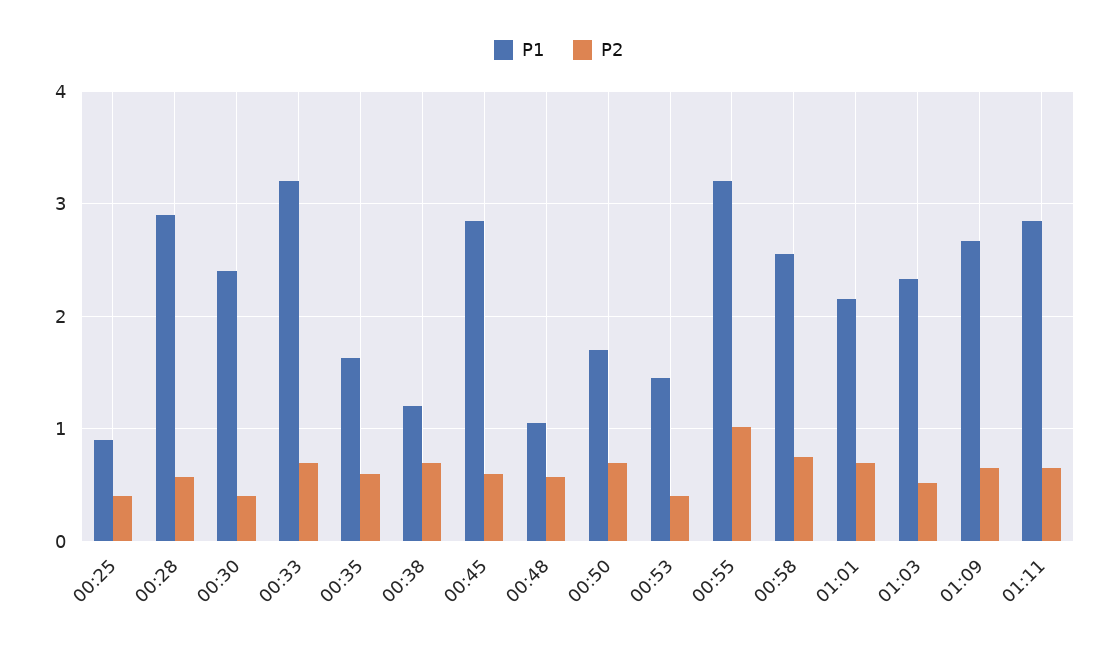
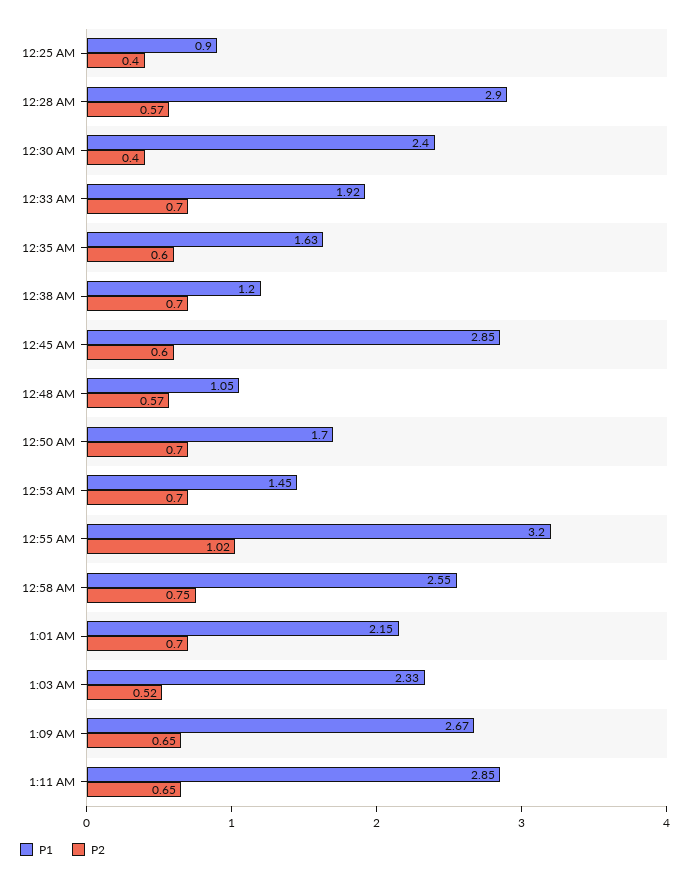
  {
    "P1": {
      "00:25": 0.9,
      "00:28": 2.9,
      "00:30": 2.4,
-     "00:33": 3.2,
+     "00:33": 1.92,
      "00:35": 1.63,
      "00:38": 1.2,
      "00:45": 2.85,
      "00:48": 1.05,
      "00:50": 1.7,
      "00:53": 1.45,
      "00:55": 3.2,
      "00:58": 2.55,
      "01:01": 2.15,
      "01:03": 2.33,
      "01:09": 2.67,
      "01:11": 2.85
    },
    "P2": {
      "00:25": 0.4,
      "00:28": 0.57,
      "00:30": 0.4,
      "00:33": 0.7,
      "00:35": 0.6,
      "00:38": 0.7,
      "00:45": 0.6,
      "00:48": 0.57,
      "00:50": 0.7,
-     "00:53": 0.4,
+     "00:53": 0.7,
      "00:55": 1.02,
      "00:58": 0.75,
      "01:01": 0.7,
      "01:03": 0.52,
      "01:09": 0.65,
      "01:11": 0.65
    }
  }

